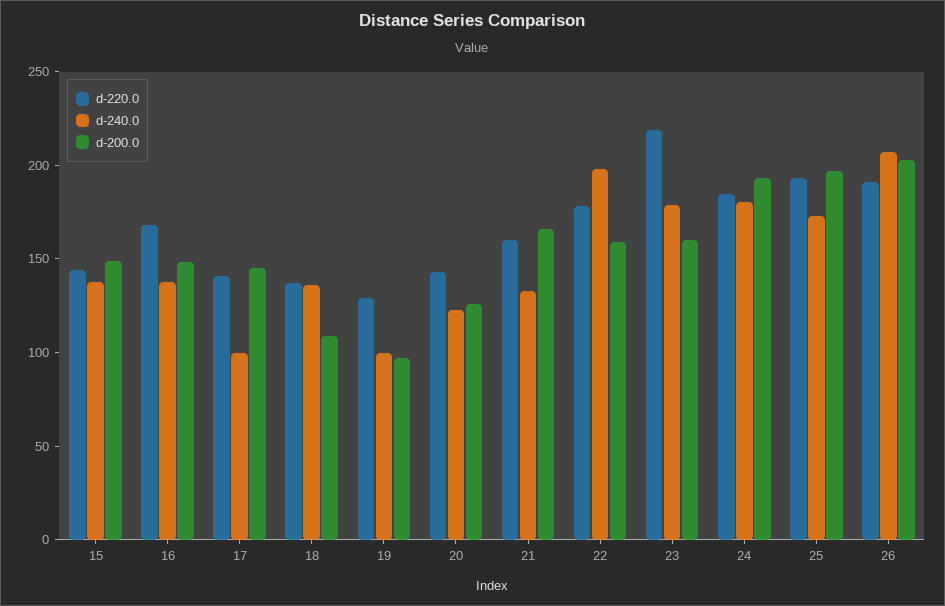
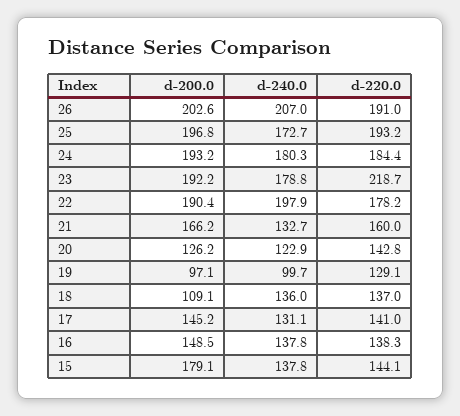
  {
    "d-220.0": {
      "15": 144.1,
-     "16": 170,
+     "16": 138.3,
      "17": 141,
      "18": 137,
      "19": 129.1,
      "20": 142.8,
      "21": 160,
      "22": 178.2,
      "23": 218.7,
      "24": 184.4,
      "25": 193.2,
      "26": 191
    },
    "d-240.0": {
      "15": 137.8,
      "16": 137.8,
-     "17": 100,
+     "17": 131.1,
      "18": 136,
      "19": 99.7,
      "20": 122.9,
      "21": 132.7,
      "22": 197.9,
      "23": 178.8,
      "24": 180.3,
      "25": 172.7,
      "26": 207
    },
    "d-200.0": {
-     "15": 150,
+     "15": 179.1,
      "16": 148.5,
      "17": 145.2,
      "18": 109.1,
      "19": 97.1,
      "20": 126.2,
      "21": 166.2,
-     "22": 160,
+     "22": 190.4,
-     "23": 160,
+     "23": 192.2,
      "24": 193.2,
      "25": 196.8,
      "26": 202.6
    }
  }

